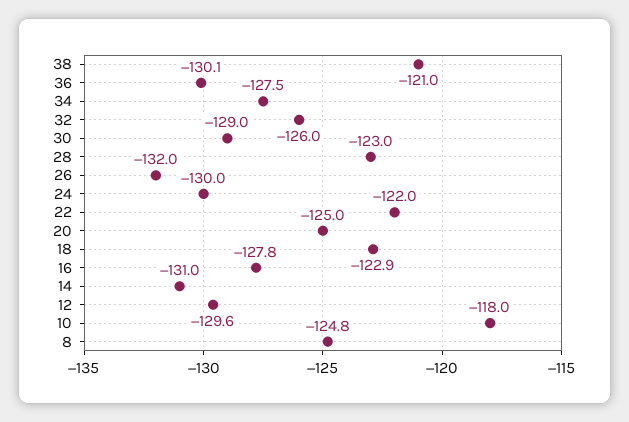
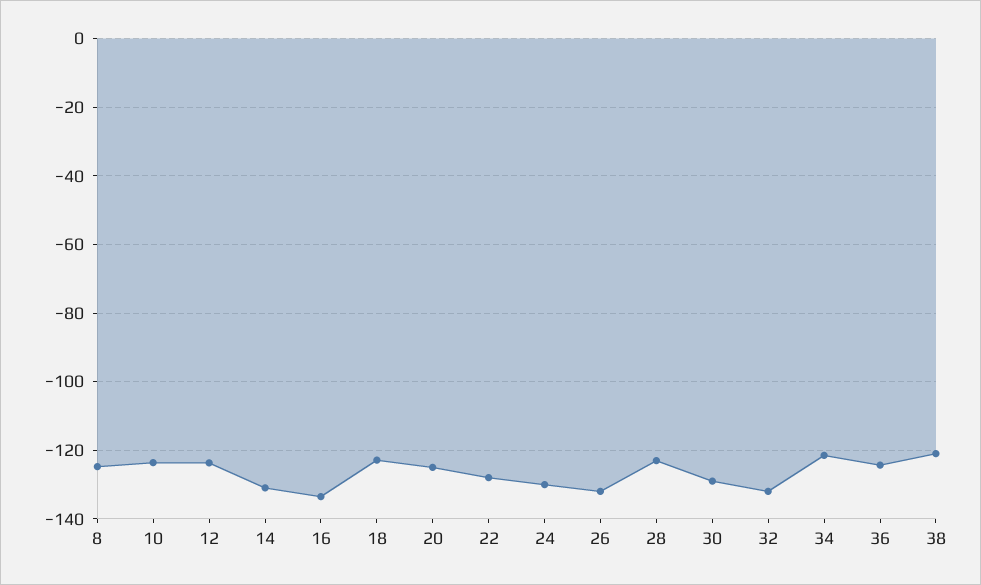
  {
    "38": -121,
-   "36": -130.1,
+   "36": -124,
-   "34": -127.5,
+   "34": -122,
-   "32": -126,
+   "32": -132,
    "30": -129,
    "28": -123,
    "26": -132,
    "24": -130,
-   "22": -122,
+   "22": -128,
    "20": -125,
    "18": -122.9,
-   "16": -127.8,
+   "16": -134,
    "14": -131,
-   "12": -129.6,
+   "12": -124,
-   "10": -118,
+   "10": -124,
    "8": -124.8
  }

